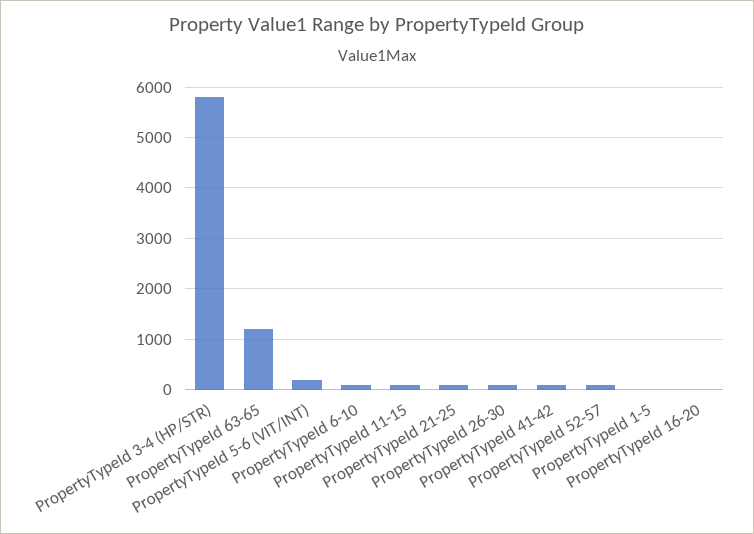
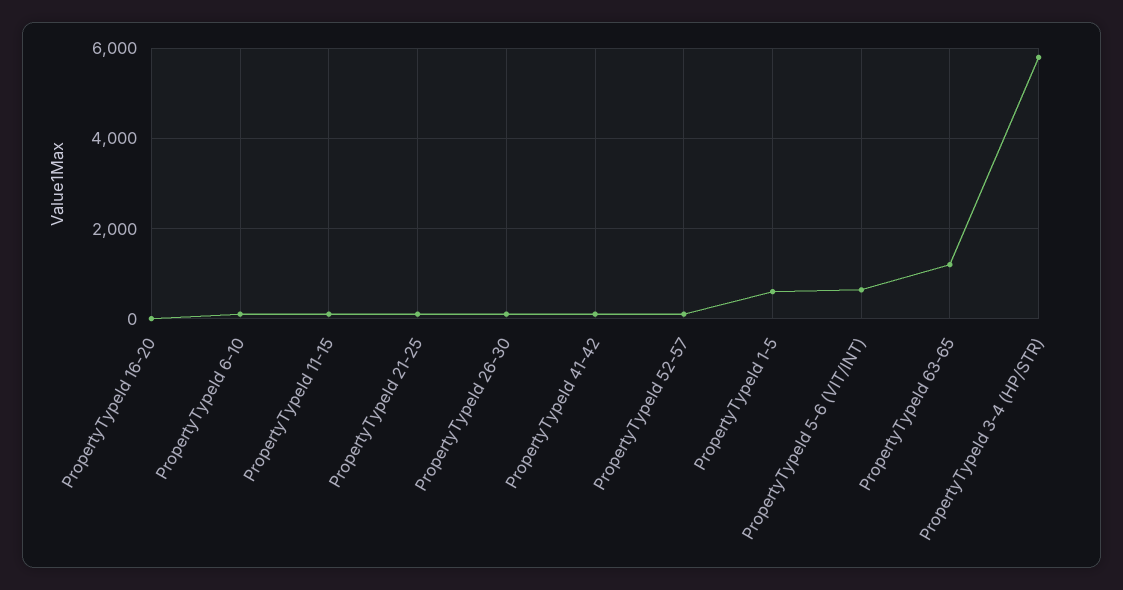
  {
    "PropertyTypeId 3-4 (HP/STR)": 5800,
    "PropertyTypeId 63-65": 1200,
-   "PropertyTypeId 5-6 (VIT/INT)": 200,
+   "PropertyTypeId 5-6 (VIT/INT)": 600,
    "PropertyTypeId 6-10": 200,
    "PropertyTypeId 11-15": 200,
    "PropertyTypeId 21-25": 200,
    "PropertyTypeId 26-30": 200,
    "PropertyTypeId 41-42": 200,
    "PropertyTypeId 52-57": 200,
-   "PropertyTypeId 1-5": 0,
+   "PropertyTypeId 1-5": 600,
    "PropertyTypeId 16-20": 0
  }

